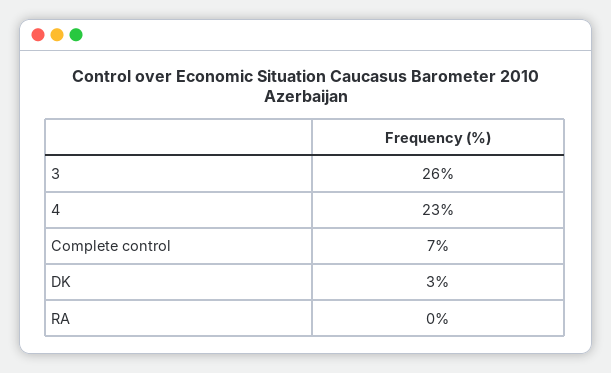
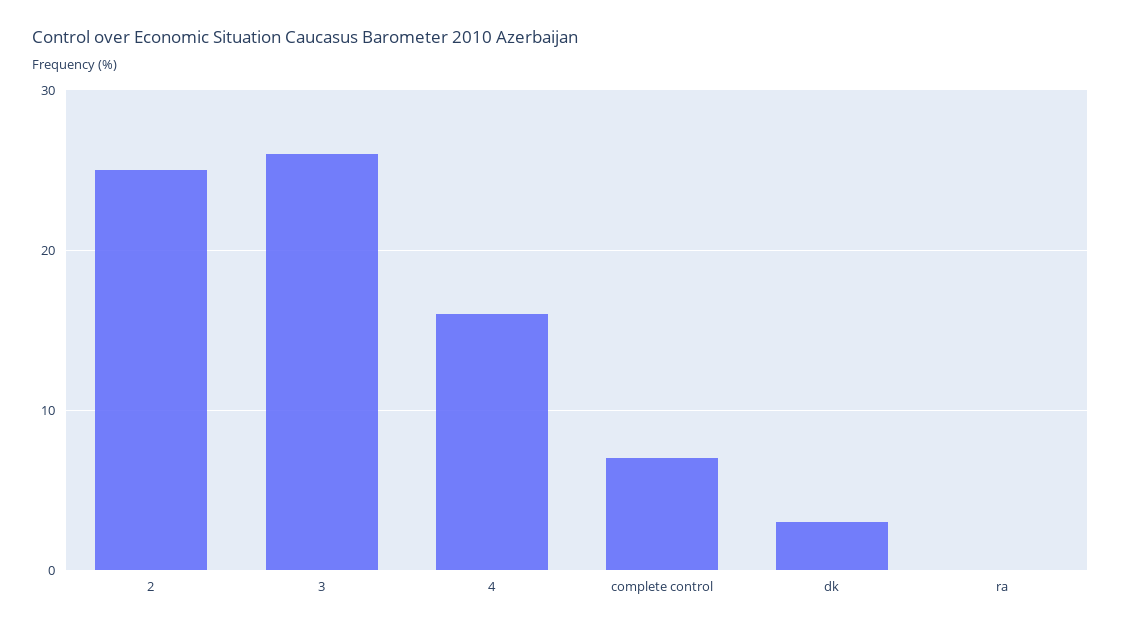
  {
    "3": 26,
-   "4": 23,
+   "4": 16,
    "Complete control": 7,
    "DK": 3,
-   "RA": 0
+   "RA": 0,
+   "2": 25
  }

